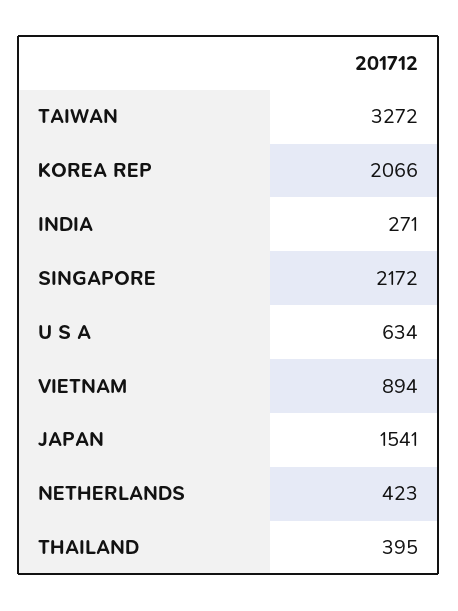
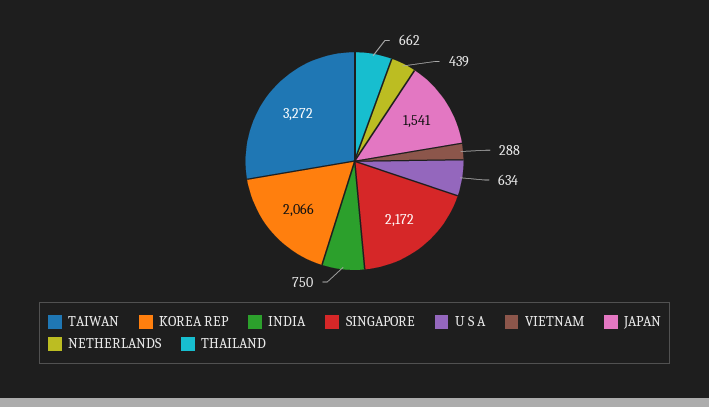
  {
    "TAIWAN": 3272,
    "KOREA REP": 2066,
-   "INDIA": 271,
+   "INDIA": 750,
    "SINGAPORE": 2172,
    "U S A": 634,
-   "VIETNAM": 894,
+   "VIETNAM": 288,
    "JAPAN": 1541,
-   "NETHERLANDS": 423,
+   "NETHERLANDS": 439,
-   "THAILAND": 395
+   "THAILAND": 662
  }

